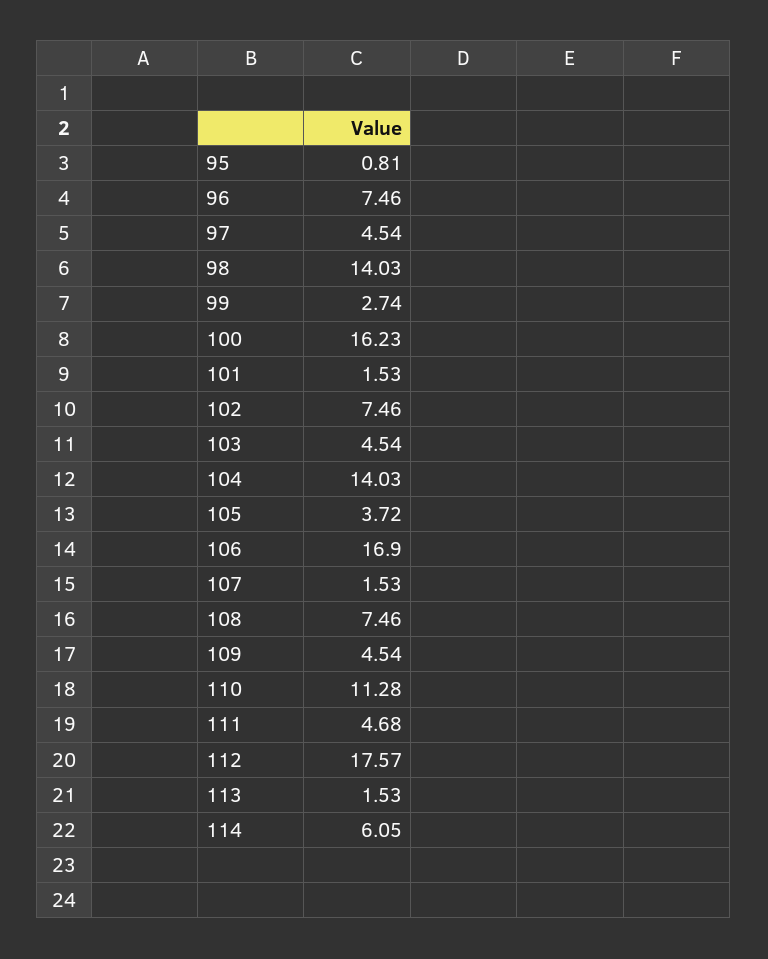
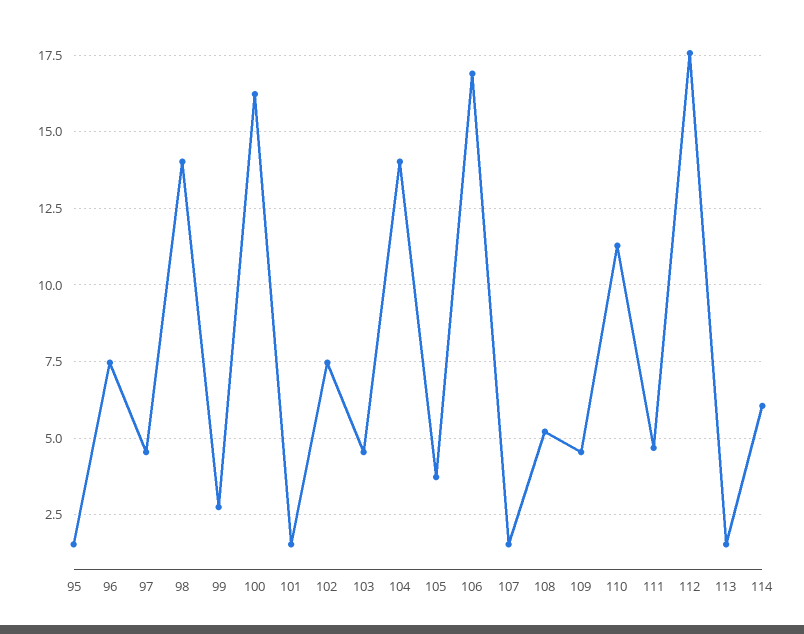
  {
-   "95": 0.81,
+   "95": 1.5,
    "96": 7.46,
    "97": 4.54,
    "98": 14.03,
    "99": 2.74,
    "100": 16.23,
    "101": 1.53,
    "102": 7.46,
    "103": 4.54,
    "104": 14.03,
    "105": 3.72,
    "106": 16.9,
    "107": 1.53,
-   "108": 7.46,
+   "108": 5.25,
    "109": 4.54,
    "110": 11.28,
    "111": 4.68,
    "112": 17.57,
    "113": 1.53,
    "114": 6.05
  }

